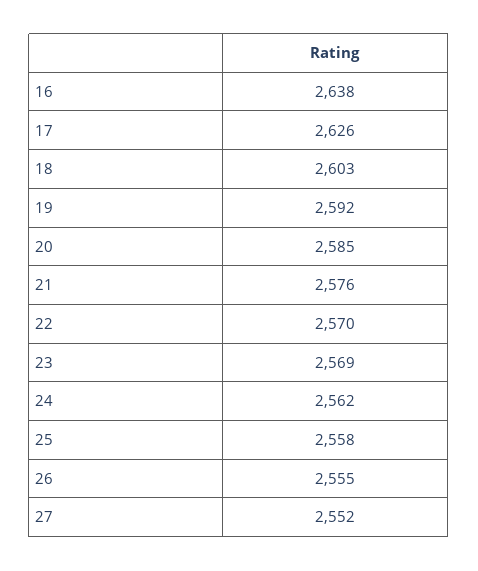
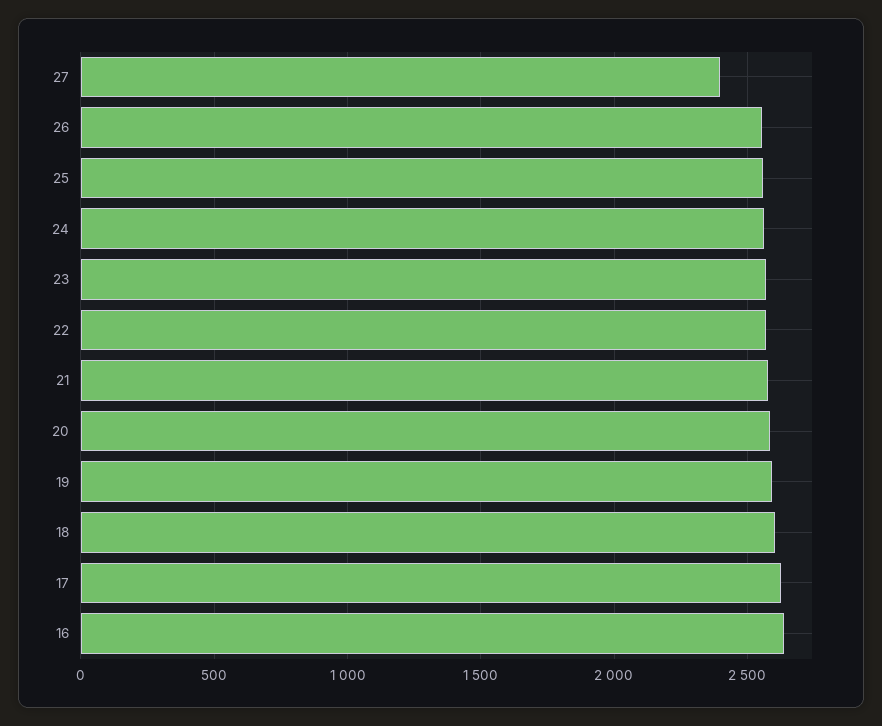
  {
    "16": 2638,
    "17": 2626,
    "18": 2603,
    "19": 2592,
    "20": 2585,
    "21": 2576,
    "22": 2570,
    "23": 2569,
    "24": 2562,
    "25": 2558,
    "26": 2555,
-   "27": 2552
+   "27": 2400
  }

